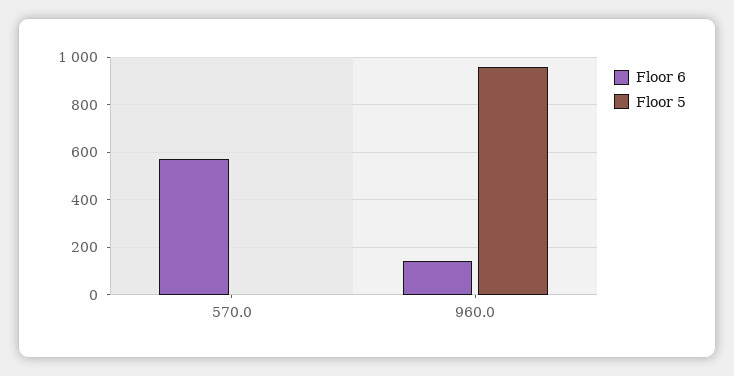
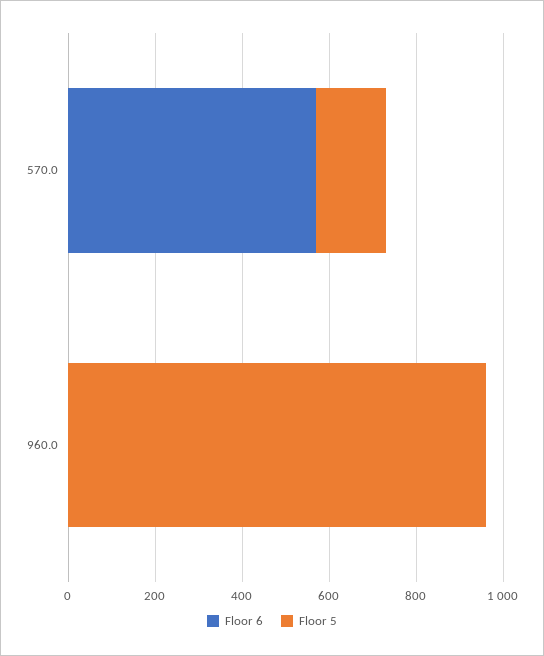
  {
    "Floor 6": {
      "570.0": 550,
-     "960.0": 150
+     "960.0": 0
    },
    "Floor 5": {
-     "570.0": 0,
+     "570.0": 150,
      "960.0": 950
    }
  }

